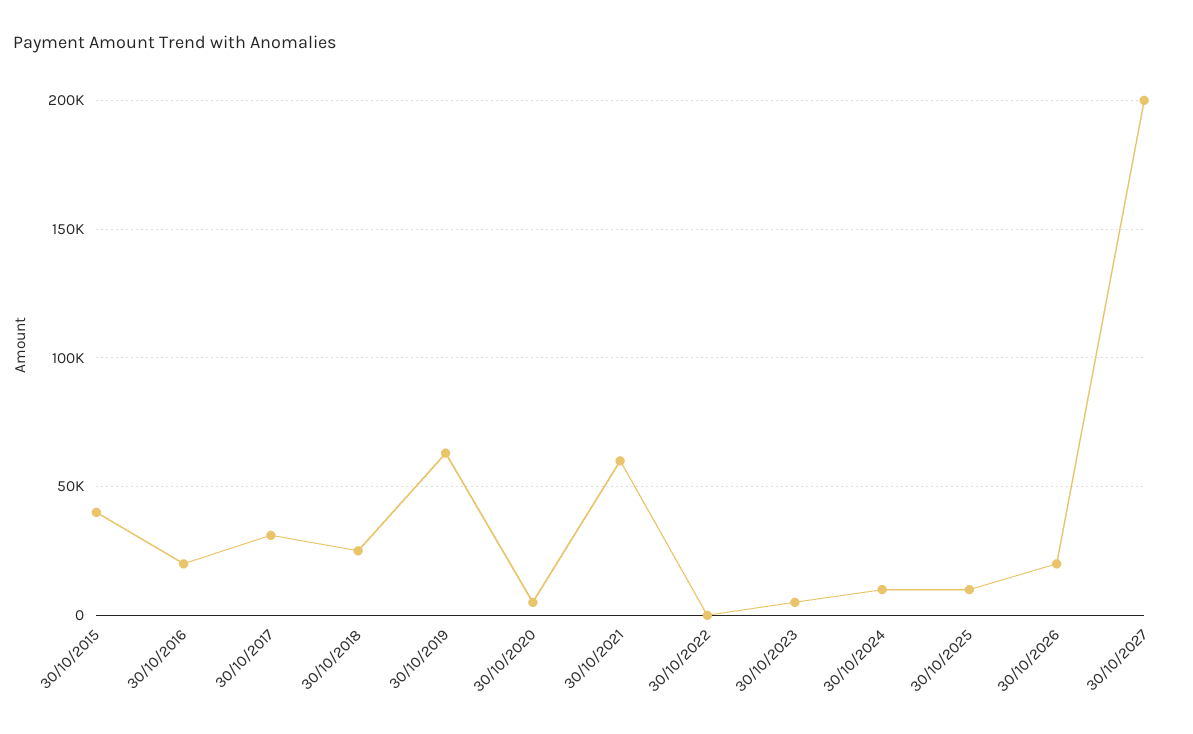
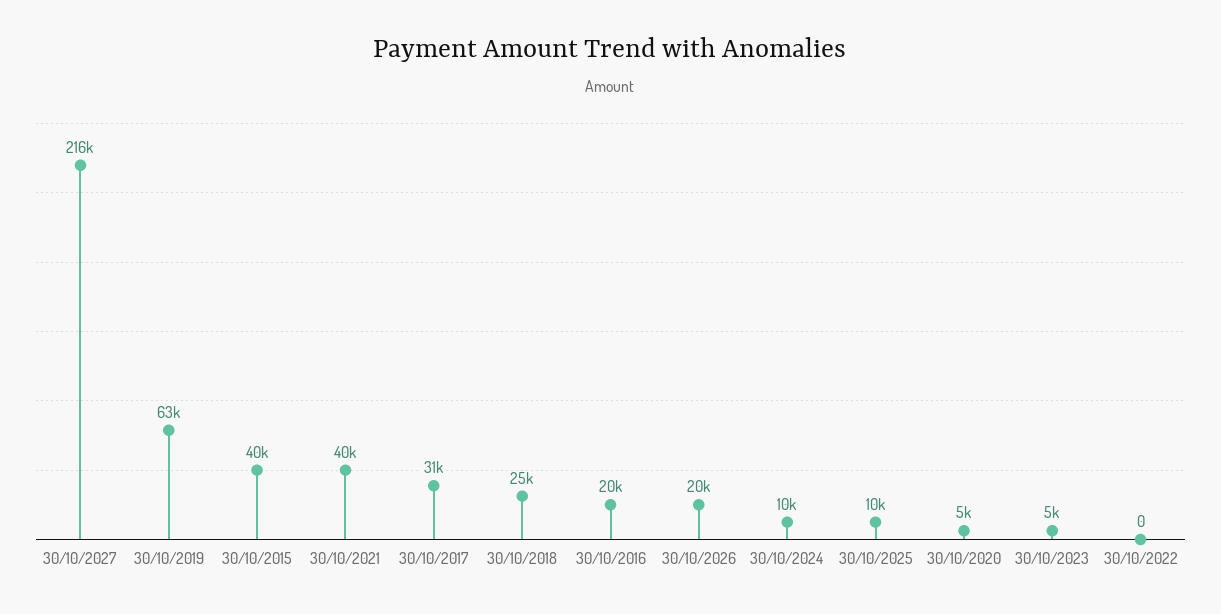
  {
    "30/10/2015": 40000,
    "30/10/2016": 20000,
    "30/10/2017": 31000,
    "30/10/2018": 25000,
    "30/10/2019": 63000,
    "30/10/2020": 5000,
-   "30/10/2021": 60000,
+   "30/10/2021": 40000,
    "30/10/2022": 0,
    "30/10/2023": 5000,
    "30/10/2024": 10000,
    "30/10/2025": 10000,
    "30/10/2026": 20000,
-   "30/10/2027": 200000
+   "30/10/2027": 216000
  }

